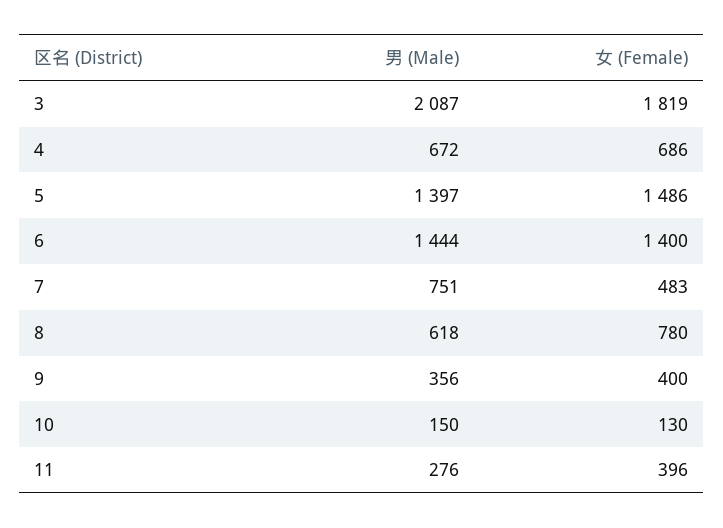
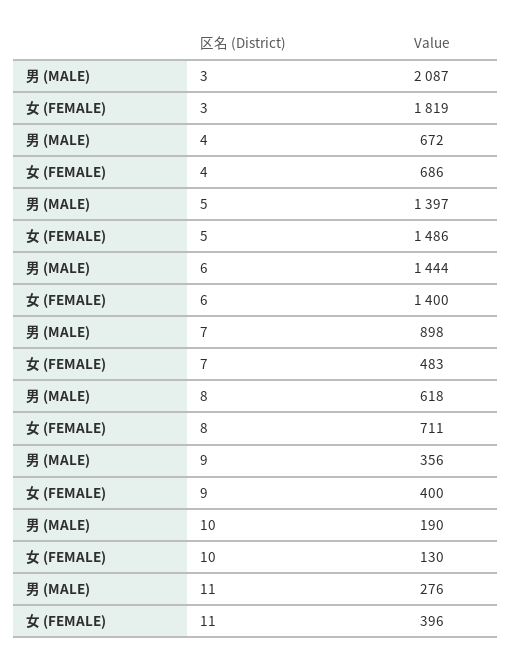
  {
    "男 (Male)": {
      "3": 2087,
      "4": 672,
      "5": 1397,
      "6": 1444,
-     "7": 751,
+     "7": 898,
      "8": 618,
      "9": 356,
-     "10": 150,
+     "10": 190,
      "11": 276
    },
    "女 (Female)": {
      "3": 1819,
      "4": 686,
      "5": 1486,
      "6": 1400,
      "7": 483,
-     "8": 780,
+     "8": 711,
      "9": 400,
      "10": 130,
      "11": 396
    }
  }

